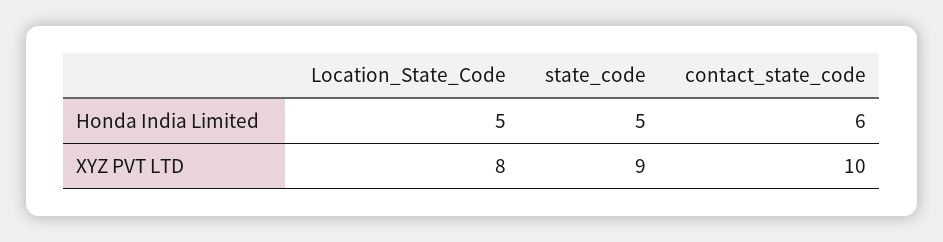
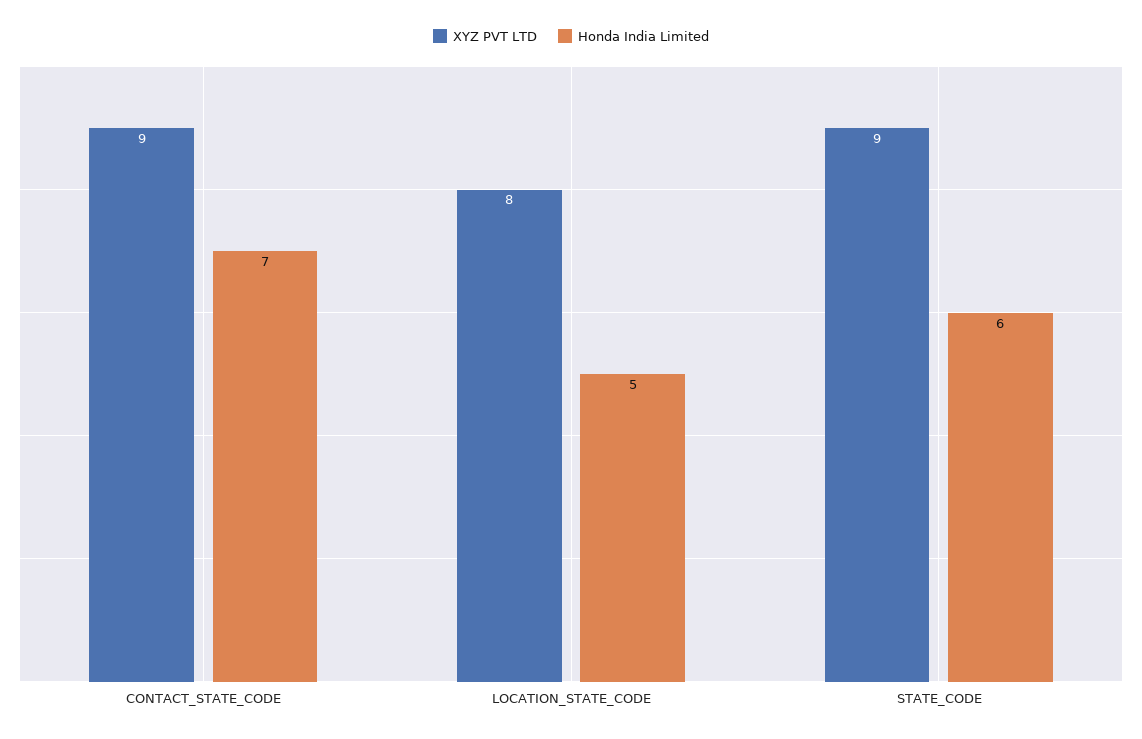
  {
    "Honda India Limited": {
      "Location_State_Code": 5,
-     "state_code": 5,
+     "state_code": 6,
-     "contact_state_code": 6
+     "contact_state_code": 7
    },
    "XYZ PVT LTD": {
      "Location_State_Code": 8,
      "state_code": 9,
-     "contact_state_code": 10
+     "contact_state_code": 9
    }
  }

